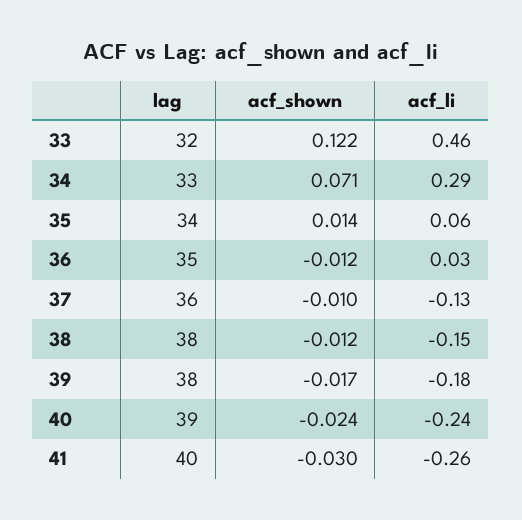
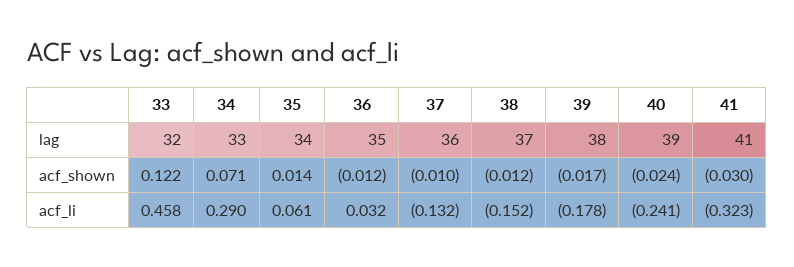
  {
    "lag": {
      "33": 32,
      "34": 33,
      "35": 34,
      "36": 35,
      "37": 36,
-     "38": 38,
+     "38": 37,
      "39": 38,
      "40": 39,
-     "41": 40
+     "41": 41
    },
    "acf_shown": {
      "33": 0.122,
      "34": 0.071,
      "35": 0.014,
      "36": -0.012,
      "37": -0.01,
      "38": -0.012,
      "39": -0.017,
      "40": -0.024,
      "41": -0.03
    },
    "acf_li": {
      "33": 0.458,
      "34": 0.29,
      "35": 0.061,
      "36": 0.032,
      "37": -0.132,
      "38": -0.152,
      "39": -0.178,
      "40": -0.241,
-     "41": -0.26
+     "41": -0.323
    }
  }

